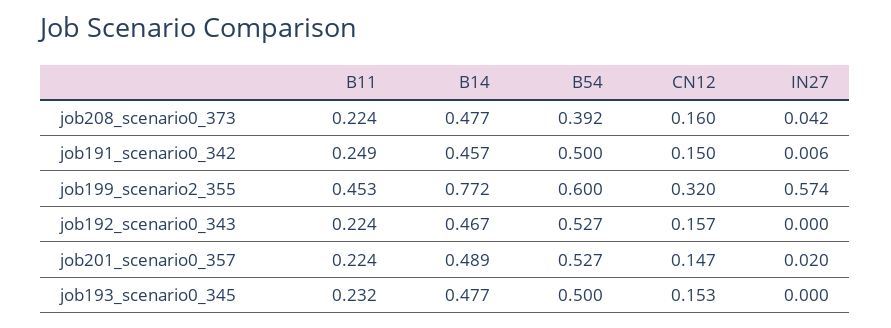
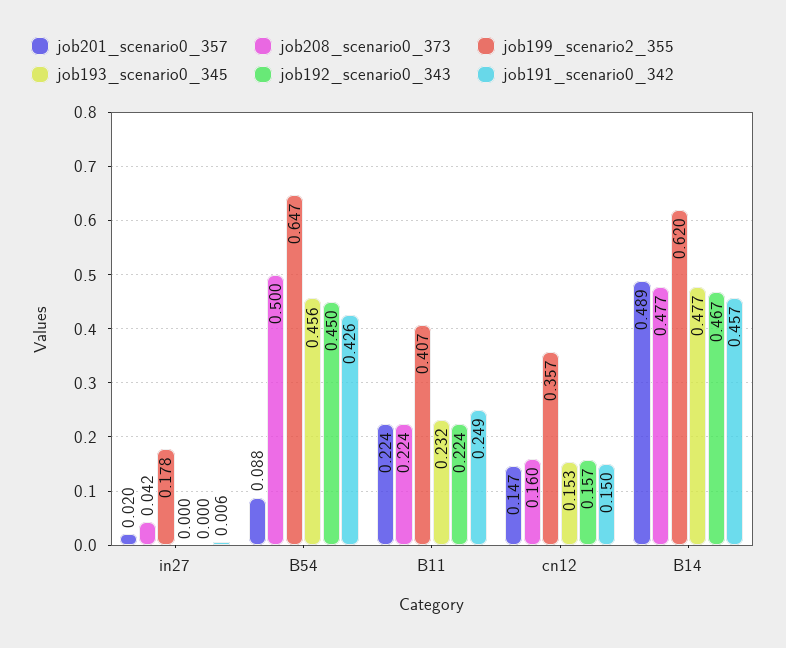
  {
    "job208_scenario0_373": {
      "B11": 0.224,
      "B14": 0.477,
-     "B54": 0.392,
+     "B54": 0.5,
      "CN12": 0.16,
      "IN27": 0.042
    },
    "job191_scenario0_342": {
      "B11": 0.249,
      "B14": 0.457,
-     "B54": 0.5,
+     "B54": 0.426,
      "CN12": 0.15,
      "IN27": 0.006
    },
    "job199_scenario2_355": {
-     "B11": 0.453,
+     "B11": 0.407,
-     "B14": 0.772,
+     "B14": 0.62,
-     "B54": 0.6,
+     "B54": 0.647,
-     "CN12": 0.32,
+     "CN12": 0.357,
-     "IN27": 0.574
+     "IN27": 0.178
    },
    "job192_scenario0_343": {
      "B11": 0.224,
      "B14": 0.467,
-     "B54": 0.527,
+     "B54": 0.45,
      "CN12": 0.157,
      "IN27": 0
    },
    "job201_scenario0_357": {
      "B11": 0.224,
      "B14": 0.489,
-     "B54": 0.527,
+     "B54": 0.088,
      "CN12": 0.147,
      "IN27": 0.02
    },
    "job193_scenario0_345": {
      "B11": 0.232,
      "B14": 0.477,
-     "B54": 0.5,
+     "B54": 0.456,
      "CN12": 0.153,
      "IN27": 0
    }
  }

